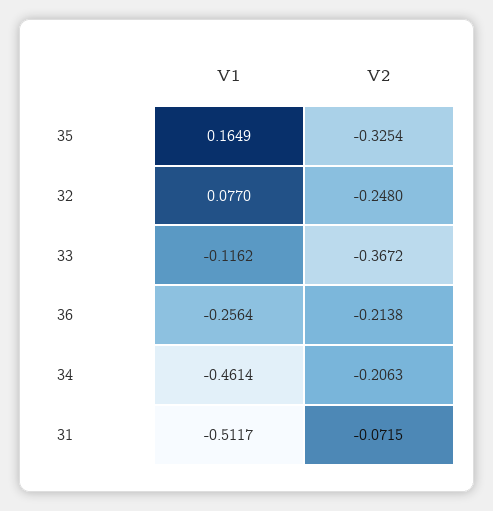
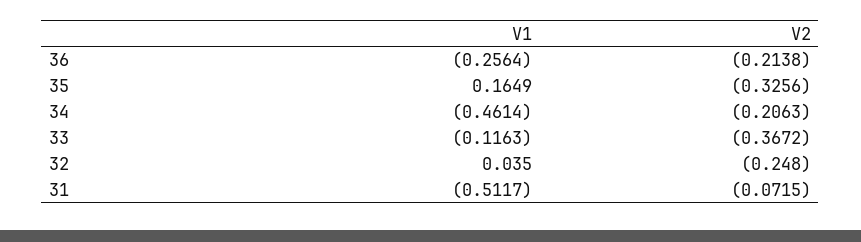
  {
    "V1": {
      "35": 0.1649,
-     "32": 0.077,
+     "32": 0.035,
-     "33": -0.1162,
+     "33": -0.1163,
      "36": -0.2564,
      "34": -0.4614,
      "31": -0.5117
    },
    "V2": {
-     "35": -0.3254,
+     "35": -0.3256,
      "32": -0.248,
      "33": -0.3672,
      "36": -0.2138,
      "34": -0.2063,
      "31": -0.0715
    }
  }

